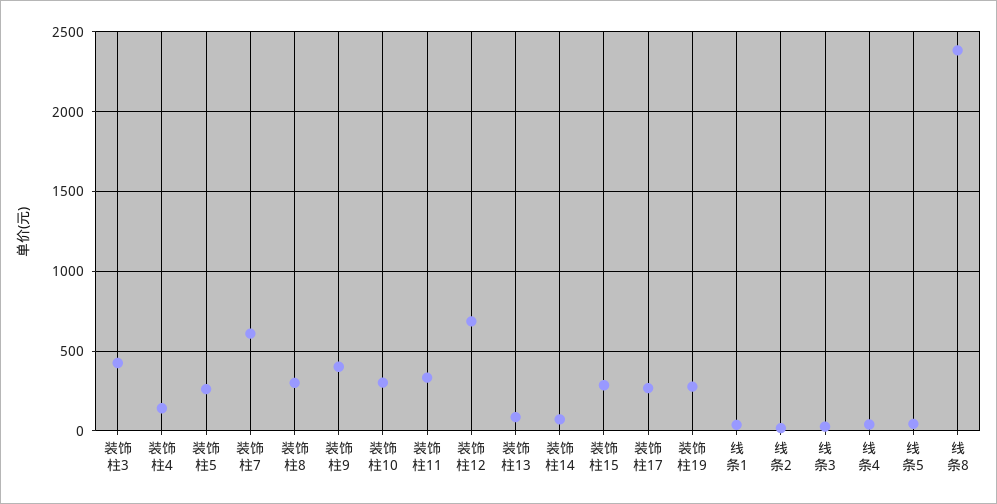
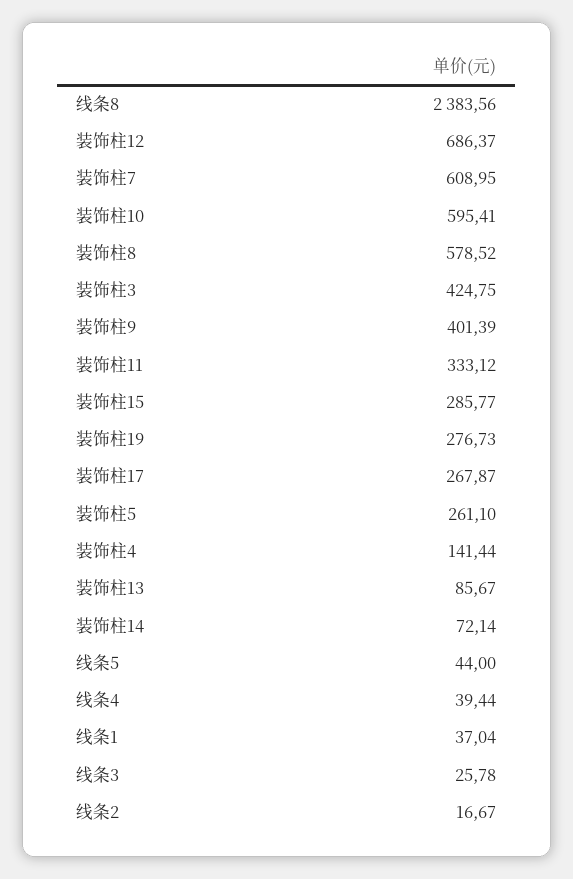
  {
    "装饰柱3": 424.75,
    "装饰柱4": 141.44,
    "装饰柱5": 261.1,
    "装饰柱7": 608.95,
-   "装饰柱8": 300,
+   "装饰柱8": 578.52,
    "装饰柱9": 401.39,
-   "装饰柱10": 300,
+   "装饰柱10": 595.41,
    "装饰柱11": 333.12,
    "装饰柱12": 686.37,
    "装饰柱13": 85.67,
    "装饰柱14": 72.14,
    "装饰柱15": 285.77,
    "装饰柱17": 267.87,
    "装饰柱19": 276.73,
    "线条1": 37.04,
    "线条2": 16.67,
    "线条3": 25.78,
    "线条4": 39.44,
    "线条5": 44,
    "线条8": 2383.56
  }

